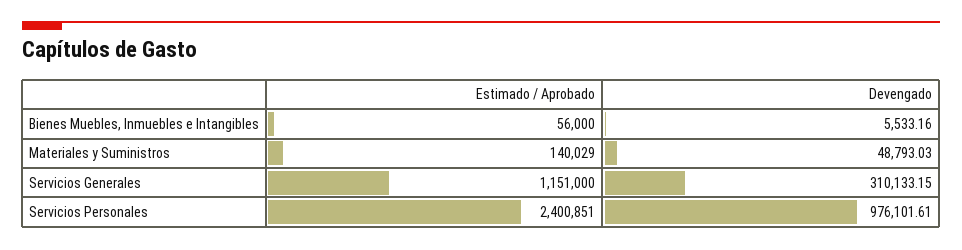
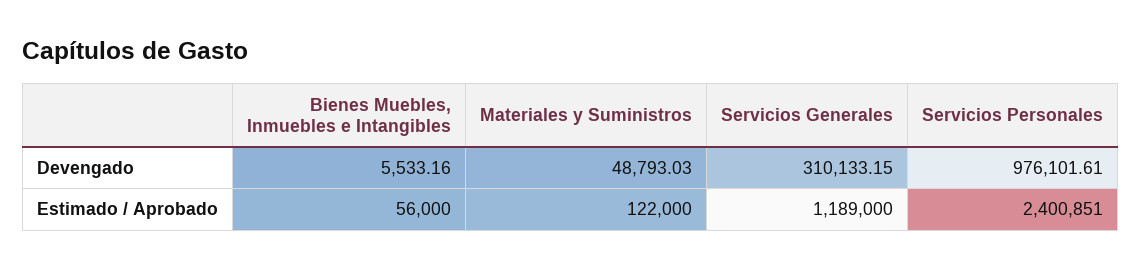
  {
    "Estimado / Aprobado": {
      "Bienes Muebles, Inmuebles e Intangibles": 56000,
-     "Materiales y Suministros": 140029,
+     "Materiales y Suministros": 122000,
-     "Servicios Generales": 1151000,
+     "Servicios Generales": 1189000,
      "Servicios Personales": 2400851
    },
    "Devengado": {
      "Bienes Muebles, Inmuebles e Intangibles": 5533.16,
      "Materiales y Suministros": 48793.03,
      "Servicios Generales": 310133.15,
      "Servicios Personales": 976101.61
    }
  }

